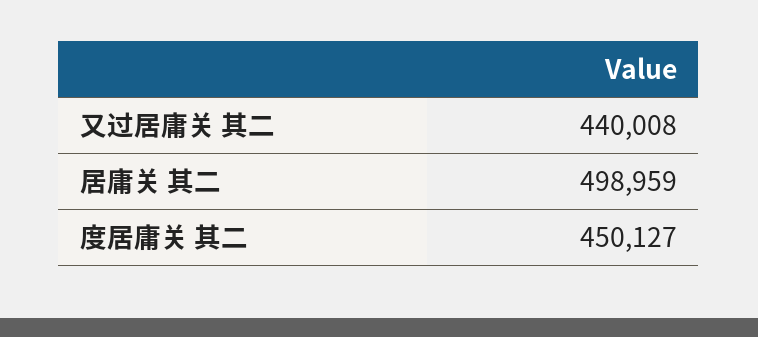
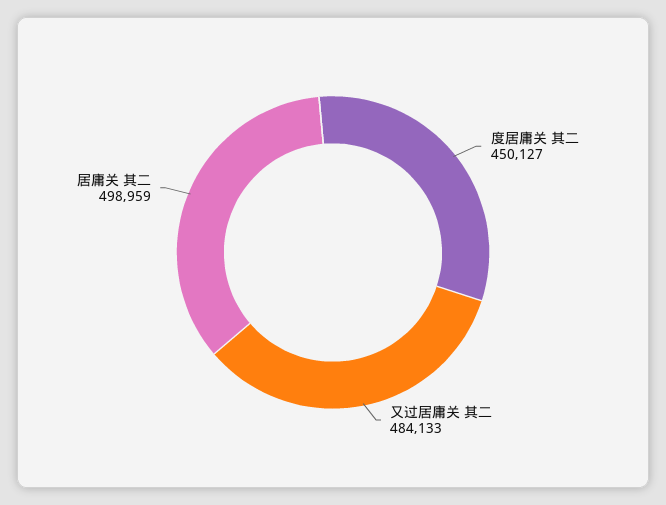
  {
-   "又过居庸关 其二": 440008,
+   "又过居庸关 其二": 484133,
    "居庸关 其二": 498959,
    "度居庸关 其二": 450127
  }

